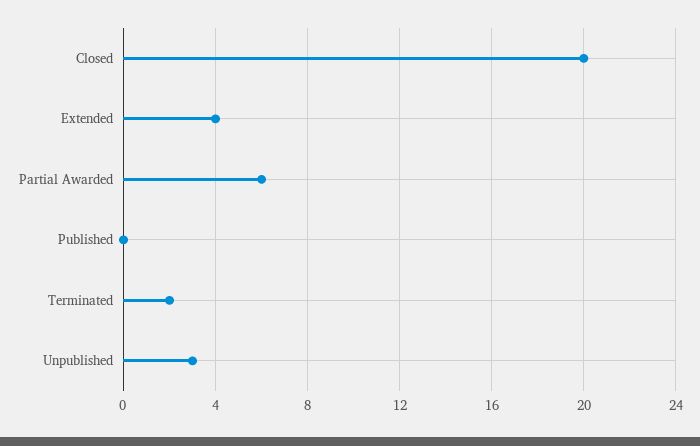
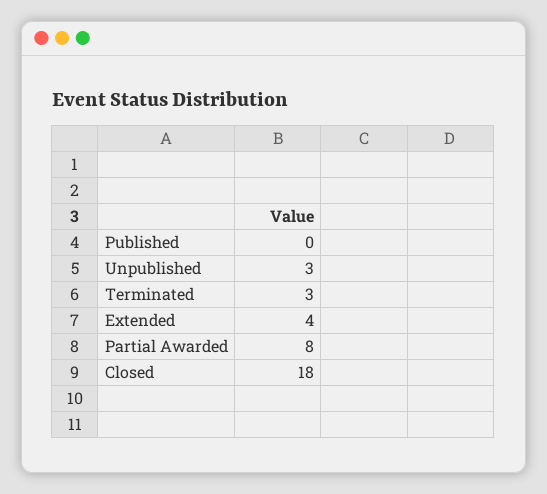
  {
-   "Closed": 20,
+   "Closed": 18,
    "Extended": 4,
-   "Partial Awarded": 6,
+   "Partial Awarded": 8,
    "Published": 0,
-   "Terminated": 2,
+   "Terminated": 3,
    "Unpublished": 3
  }

